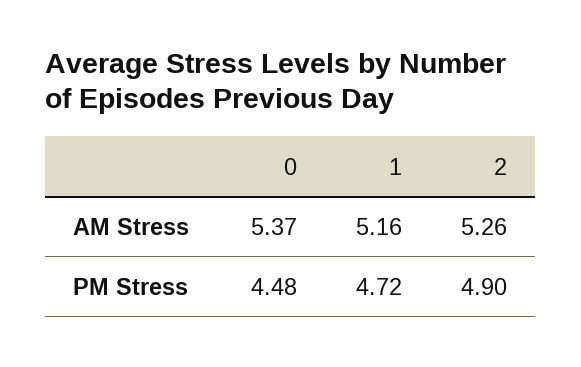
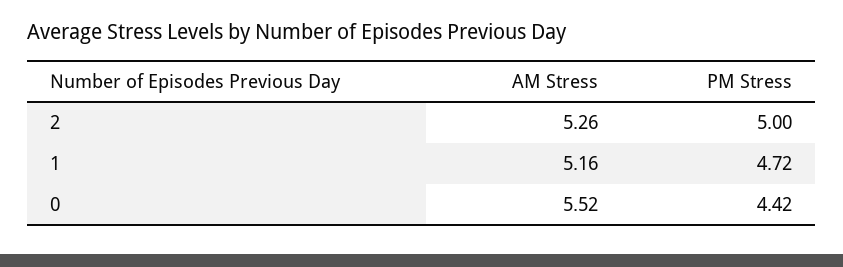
  {
    "0": {
-     "AM Stress": 5.37,
+     "AM Stress": 5.52,
-     "PM Stress": 4.48
+     "PM Stress": 4.42
    },
    "1": {
      "AM Stress": 5.16,
      "PM Stress": 4.72
    },
    "2": {
      "AM Stress": 5.26,
-     "PM Stress": 4.9
+     "PM Stress": 5
    }
  }

